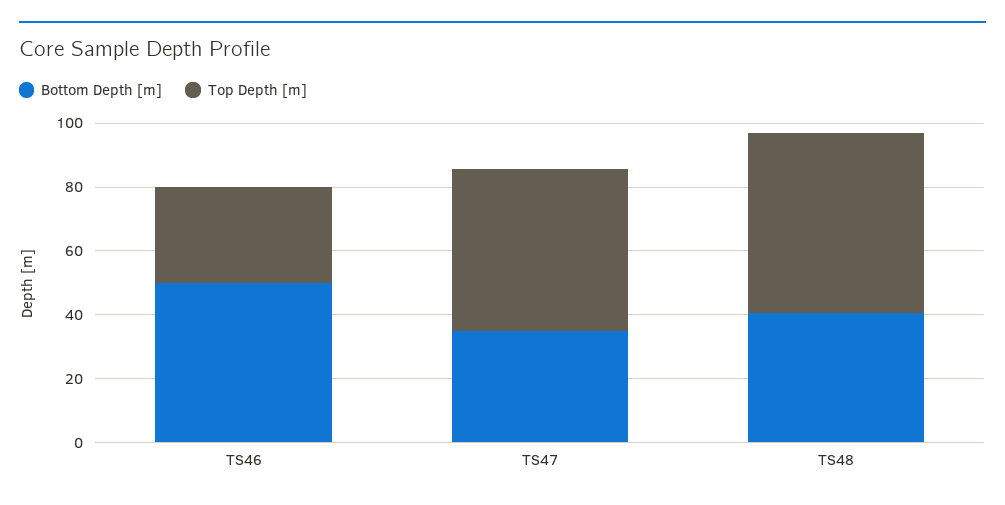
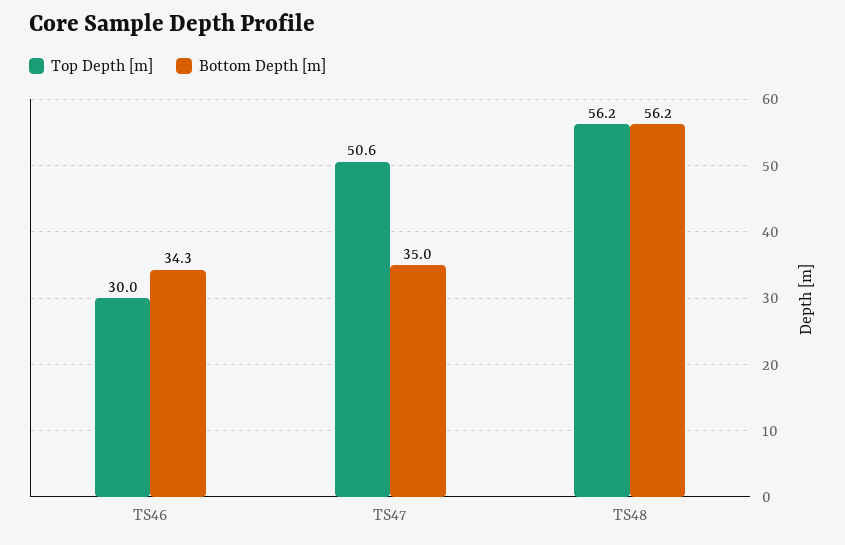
  {
    "Bottom Depth [m]": {
-     "TS46": 50,
+     "TS46": 34.3,
      "TS47": 35,
-     "TS48": 40
+     "TS48": 56.2
    },
    "Top Depth [m]": {
      "TS46": 30,
      "TS47": 50.6,
      "TS48": 56.2
    }
  }

